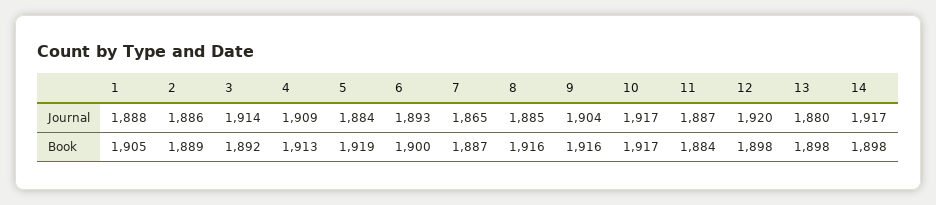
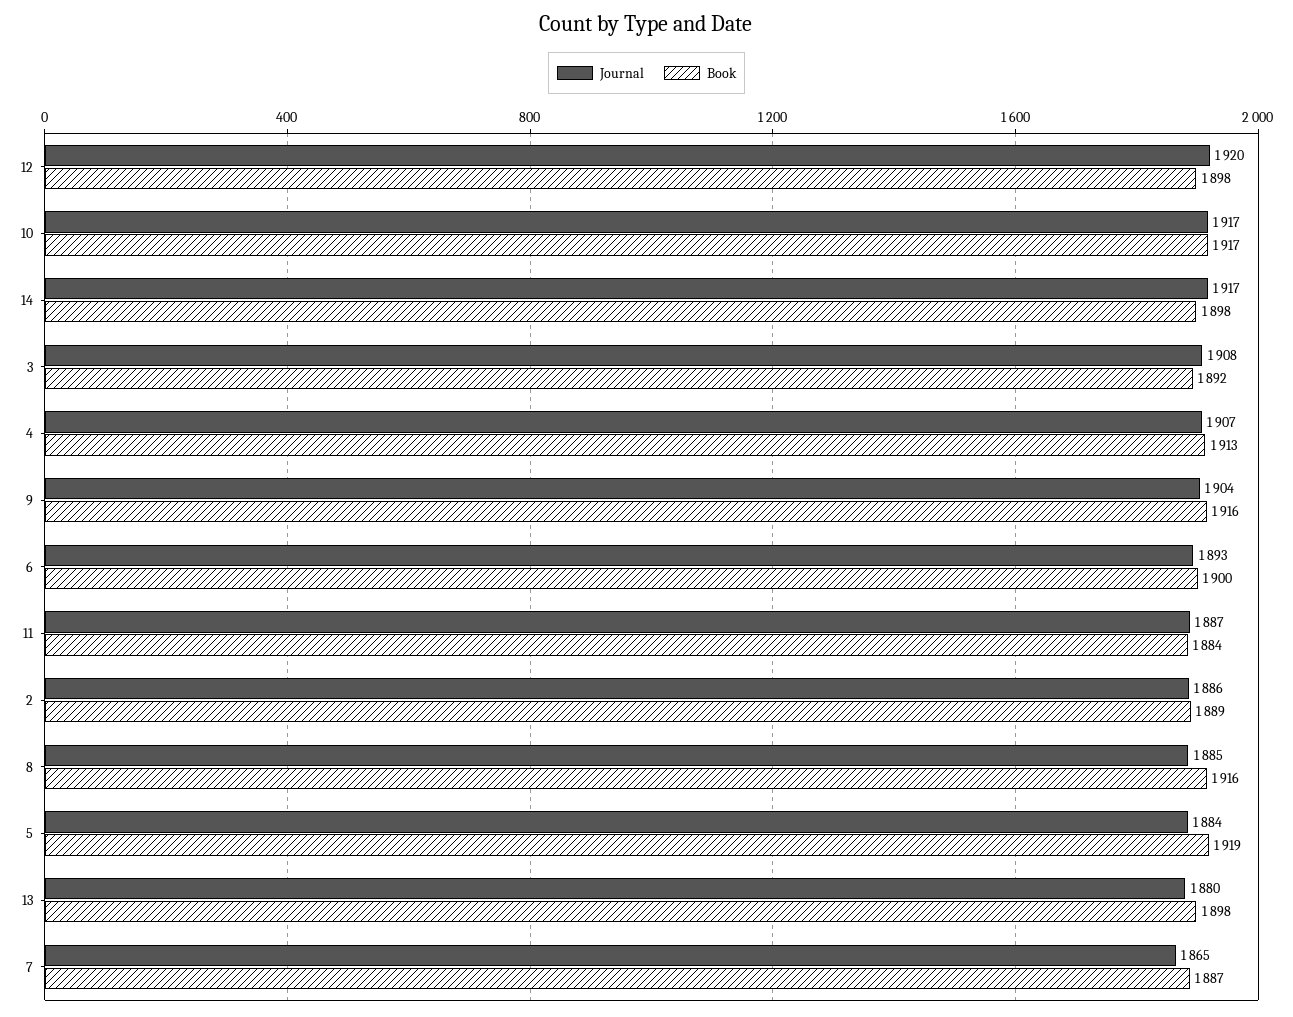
  {
    "Journal": {
-     "1": 1888,
      "2": 1886,
-     "3": 1914,
+     "3": 1908,
-     "4": 1909,
+     "4": 1907,
      "5": 1884,
      "6": 1893,
      "7": 1865,
      "8": 1885,
      "9": 1904,
      "10": 1917,
      "11": 1887,
      "12": 1920,
      "13": 1880,
      "14": 1917
    },
    "Book": {
-     "1": 1905,
      "2": 1889,
      "3": 1892,
      "4": 1913,
      "5": 1919,
      "6": 1900,
      "7": 1887,
      "8": 1916,
      "9": 1916,
      "10": 1917,
      "11": 1884,
      "12": 1898,
      "13": 1898,
      "14": 1898
    }
  }

